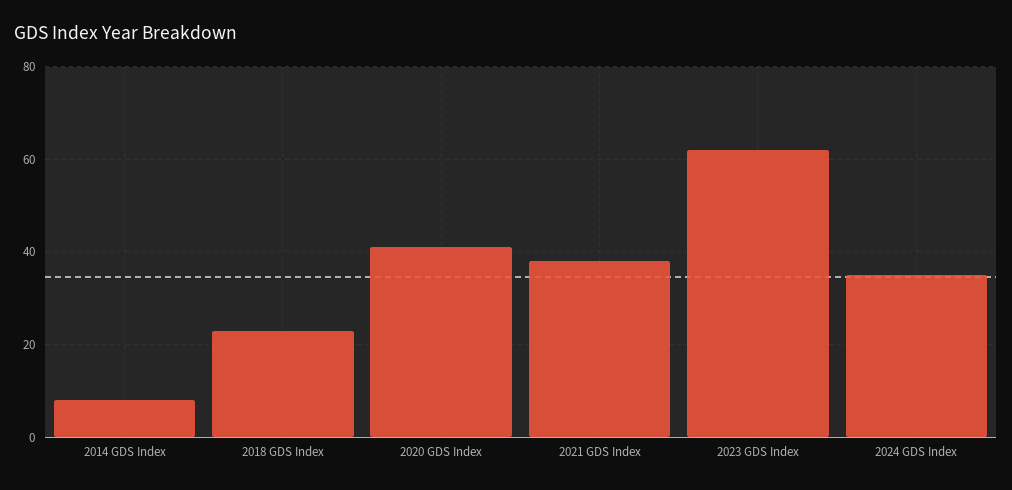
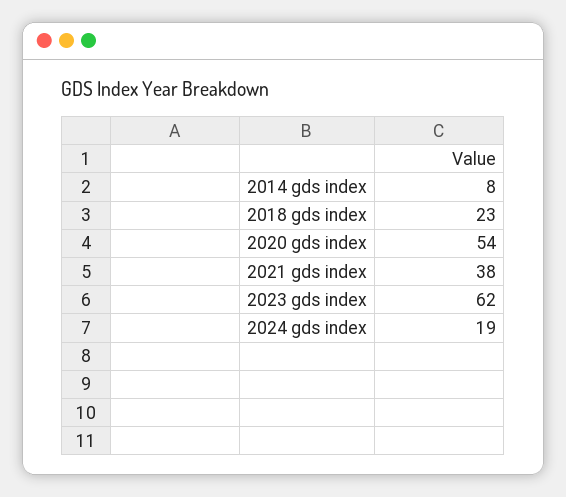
  {
    "2014 GDS Index": 8,
    "2018 GDS Index": 23,
-   "2020 GDS Index": 40,
+   "2020 GDS Index": 54,
    "2021 GDS Index": 38,
    "2023 GDS Index": 62,
-   "2024 GDS Index": 35
+   "2024 GDS Index": 19
  }

